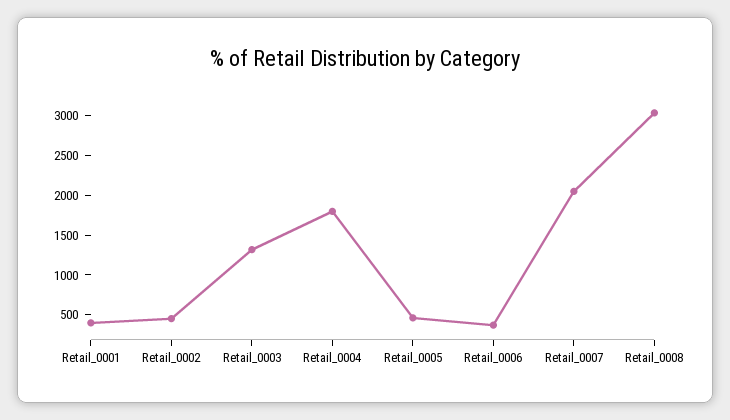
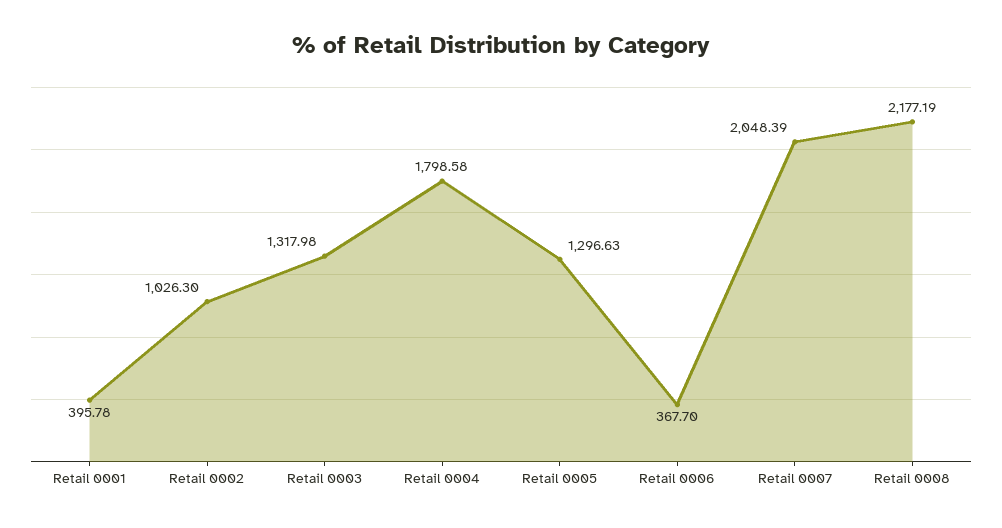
  {
    "Retail_0001": 395.78,
-   "Retail_0002": 500,
+   "Retail_0002": 1026.3,
    "Retail_0003": 1317.98,
    "Retail_0004": 1798.58,
-   "Retail_0005": 500,
+   "Retail_0005": 1296.63,
    "Retail_0006": 367.7,
    "Retail_0007": 2048.39,
-   "Retail_0008": 3000
+   "Retail_0008": 2177.19
  }

